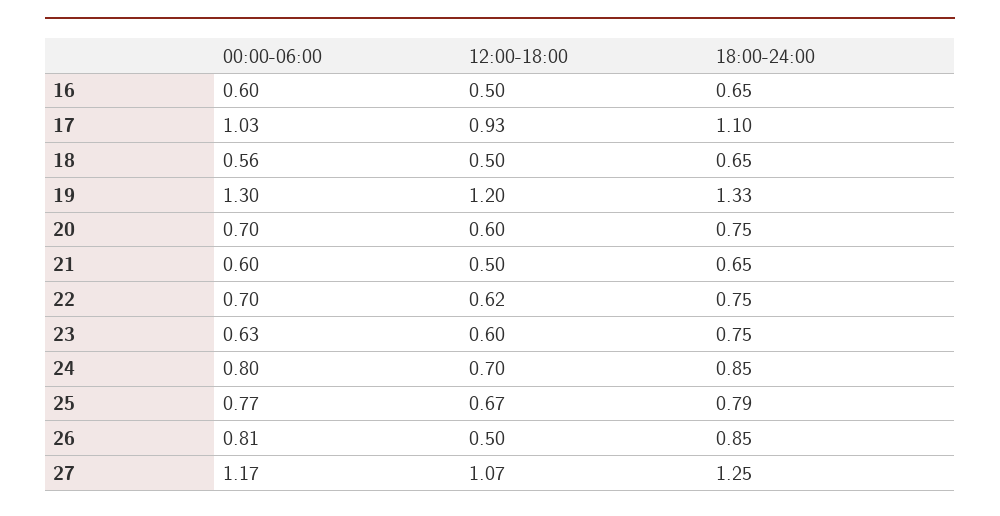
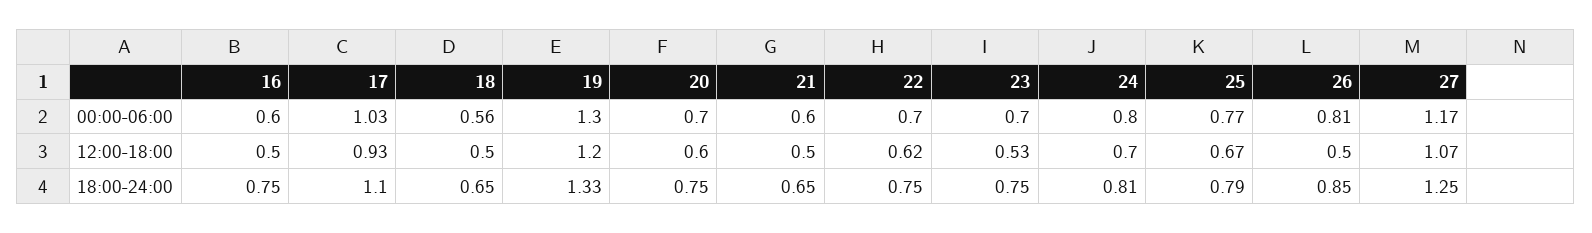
  {
    "00:00-06:00": {
      "16": 0.6,
      "17": 1.03,
      "18": 0.56,
      "19": 1.3,
      "20": 0.7,
      "21": 0.6,
      "22": 0.7,
-     "23": 0.63,
+     "23": 0.7,
      "24": 0.8,
      "25": 0.77,
      "26": 0.81,
      "27": 1.17
    },
    "12:00-18:00": {
      "16": 0.5,
      "17": 0.93,
      "18": 0.5,
      "19": 1.2,
      "20": 0.6,
      "21": 0.5,
      "22": 0.62,
-     "23": 0.6,
+     "23": 0.53,
      "24": 0.7,
      "25": 0.67,
      "26": 0.5,
      "27": 1.07
    },
    "18:00-24:00": {
-     "16": 0.65,
+     "16": 0.75,
      "17": 1.1,
      "18": 0.65,
      "19": 1.33,
      "20": 0.75,
      "21": 0.65,
      "22": 0.75,
      "23": 0.75,
-     "24": 0.85,
+     "24": 0.81,
      "25": 0.79,
      "26": 0.85,
      "27": 1.25
    }
  }

